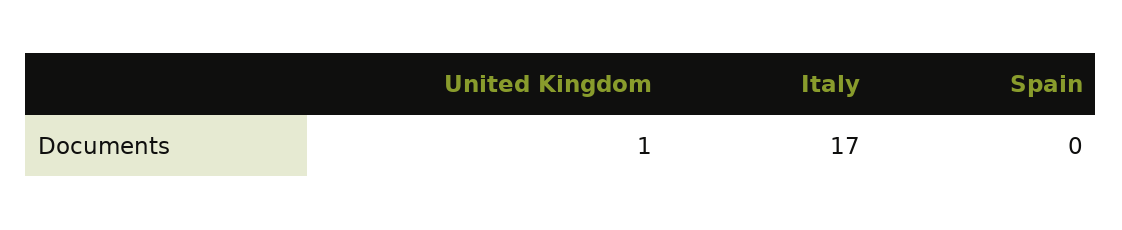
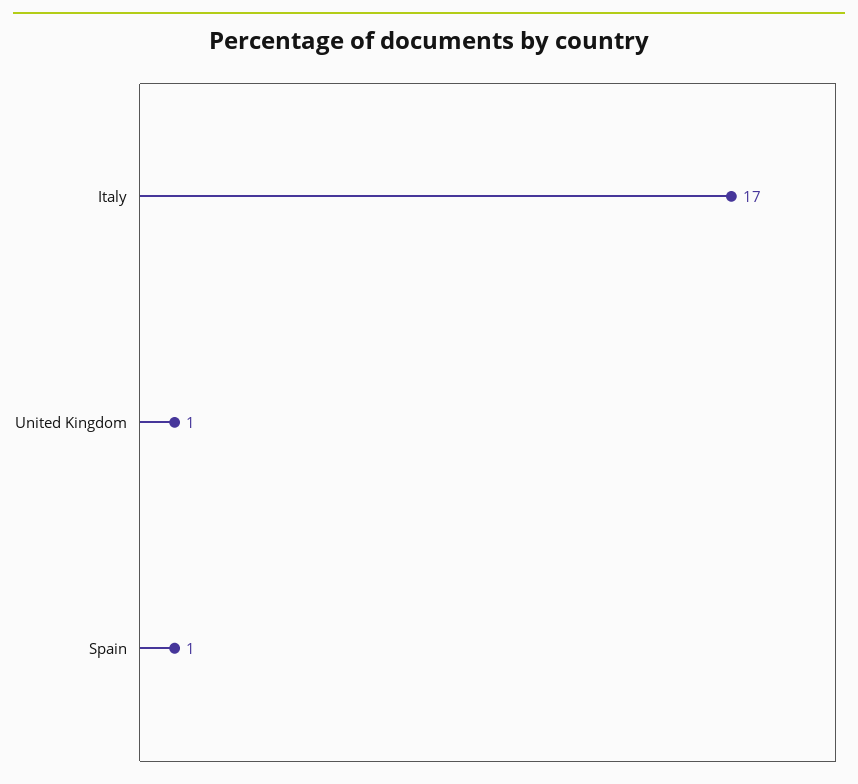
  {
    "United Kingdom": 1,
    "Italy": 17,
-   "Spain": 0
+   "Spain": 1
  }

